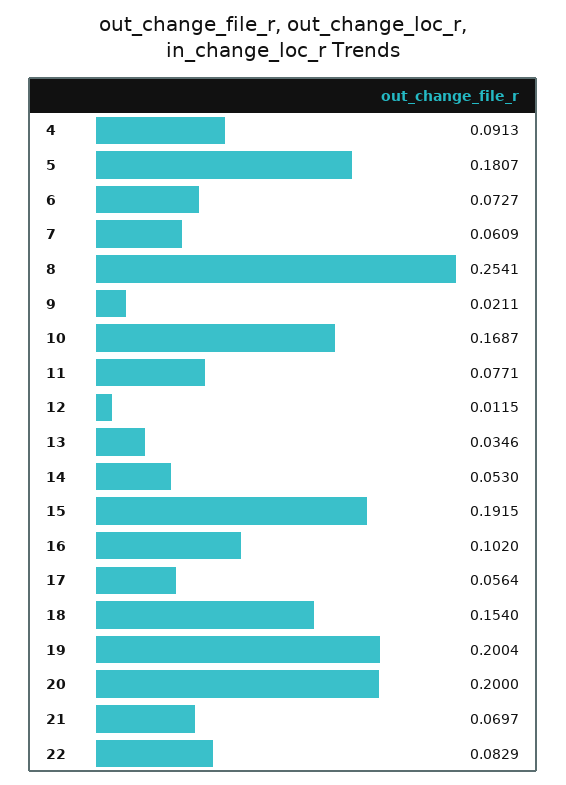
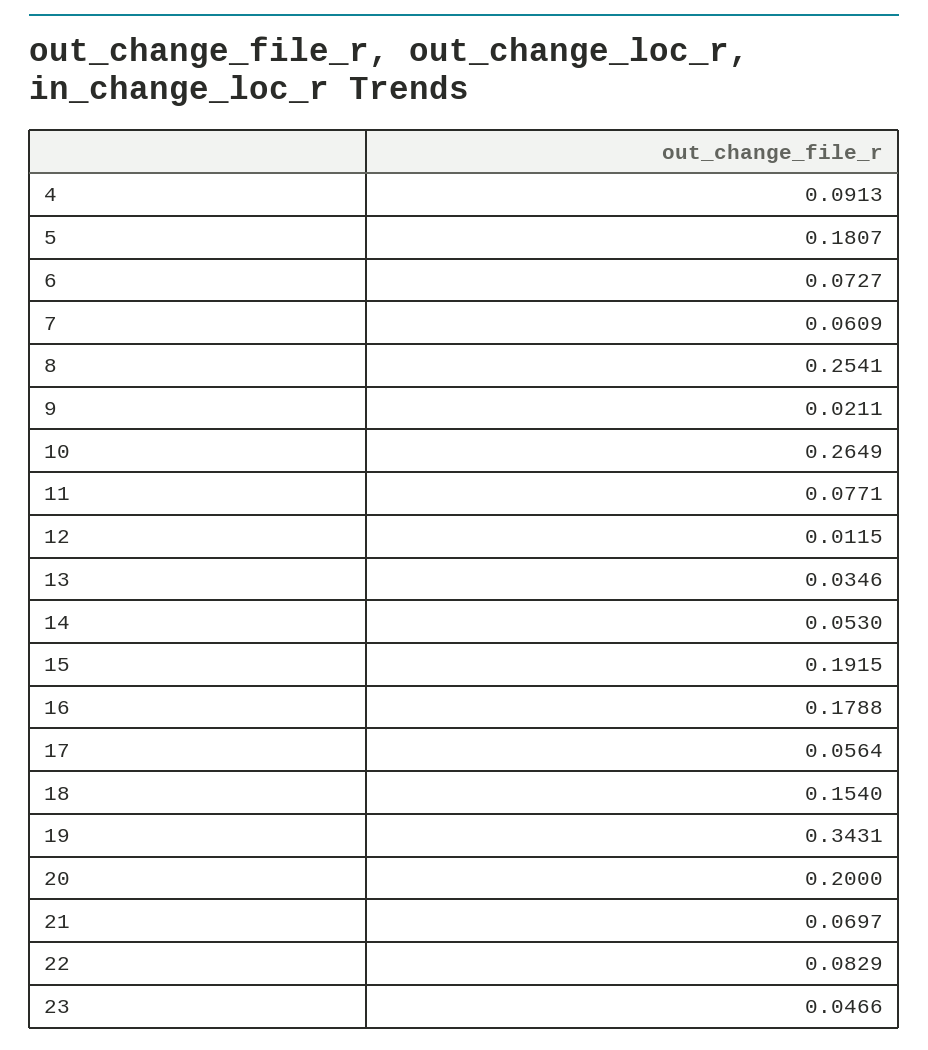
  {
    "4": 0.0913,
    "5": 0.1807,
    "6": 0.0727,
    "7": 0.0609,
    "8": 0.2541,
    "9": 0.0211,
-   "10": 0.1687,
+   "10": 0.2649,
    "11": 0.0771,
    "12": 0.0115,
    "13": 0.0346,
    "14": 0.053,
    "15": 0.1915,
-   "16": 0.102,
+   "16": 0.1788,
    "17": 0.0564,
    "18": 0.154,
-   "19": 0.2004,
+   "19": 0.3431,
    "20": 0.2,
    "21": 0.0697,
-   "22": 0.0829
+   "22": 0.0829,
+   "23": 0.0466
  }

